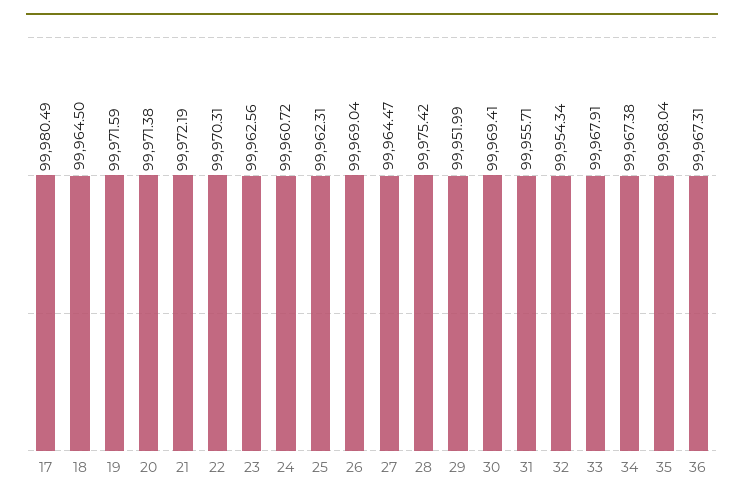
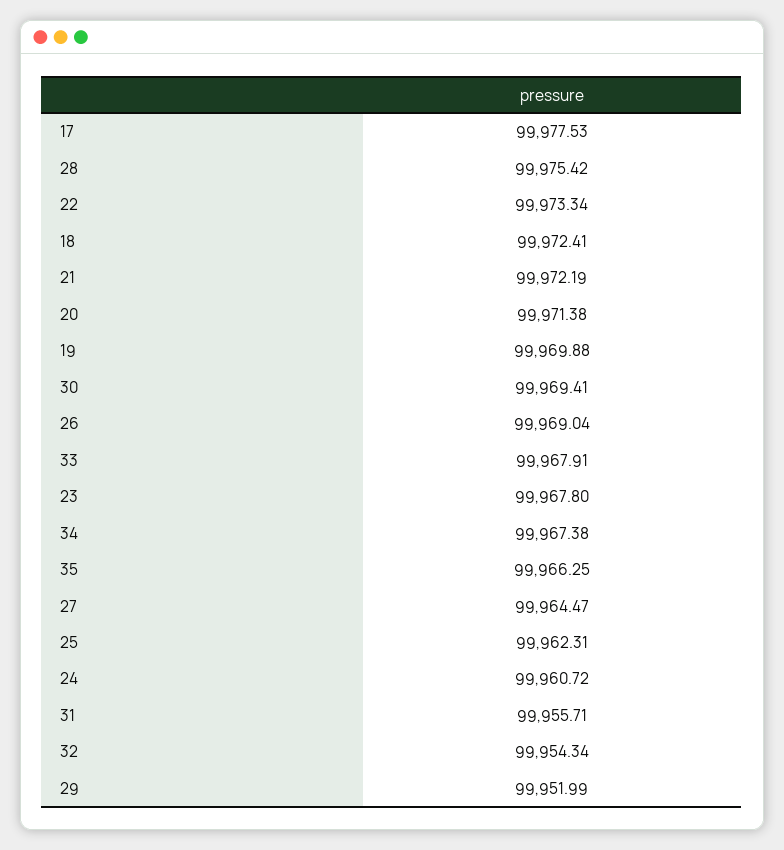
  {
-   "17": 99980.49,
+   "17": 99977.53,
-   "18": 99964.5,
+   "18": 99972.41,
-   "19": 99971.59,
+   "19": 99969.88,
    "20": 99971.38,
    "21": 99972.19,
-   "22": 99970.31,
+   "22": 99973.34,
-   "23": 99962.56,
+   "23": 99967.8,
    "24": 99960.72,
    "25": 99962.31,
    "26": 99969.04,
    "27": 99964.47,
    "28": 99975.42,
    "29": 99951.99,
    "30": 99969.41,
    "31": 99955.71,
    "32": 99954.34,
    "33": 99967.91,
    "34": 99967.38,
-   "35": 99968.04,
+   "35": 99966.25
-   "36": 99967.31
  }

